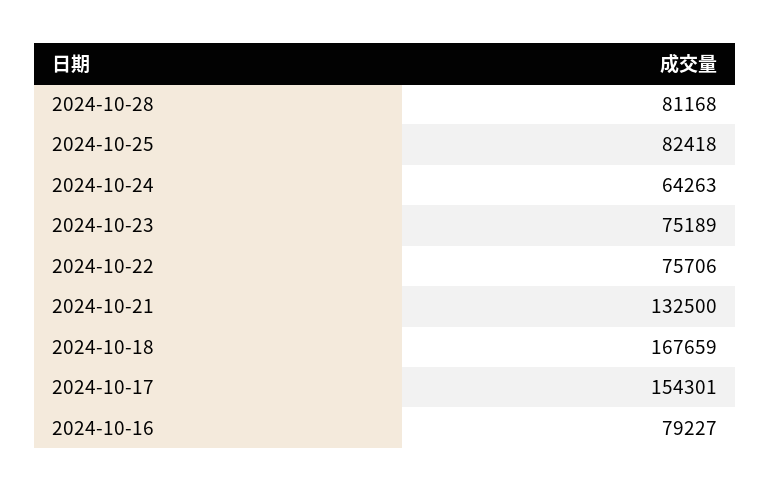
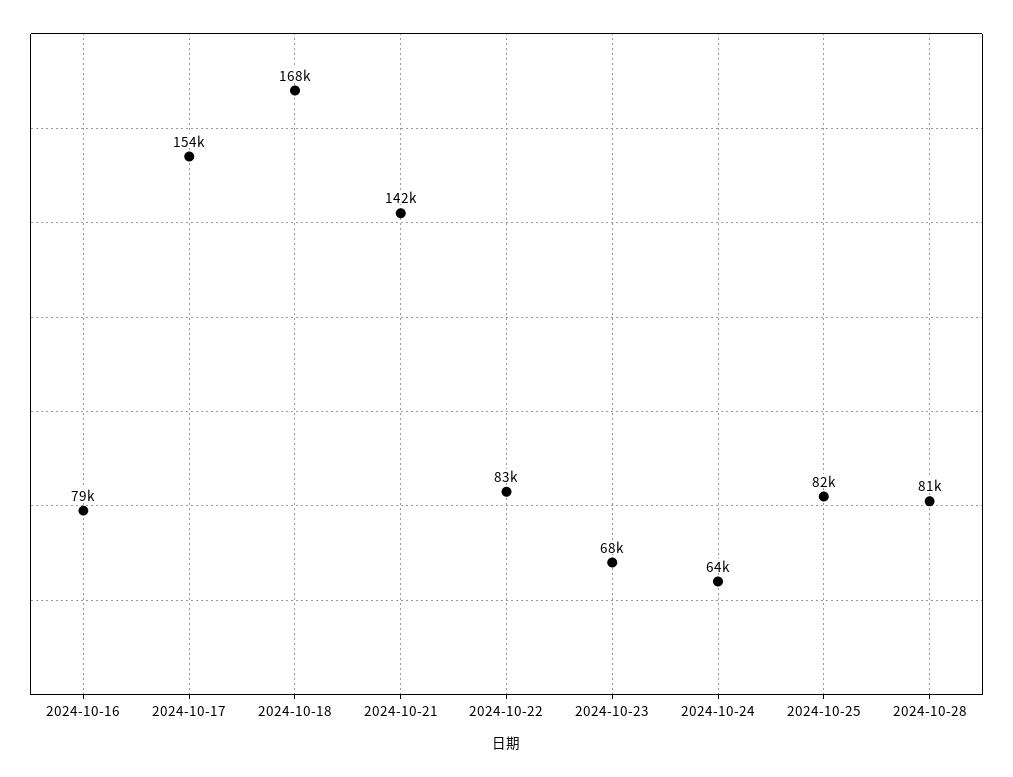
  {
    "2024-10-28": 81168,
    "2024-10-25": 82418,
    "2024-10-24": 64263,
-   "2024-10-23": 75189,
+   "2024-10-23": 68000,
-   "2024-10-22": 75706,
+   "2024-10-22": 83000,
-   "2024-10-21": 132500,
+   "2024-10-21": 142000,
    "2024-10-18": 167659,
    "2024-10-17": 154301,
    "2024-10-16": 79227
  }

